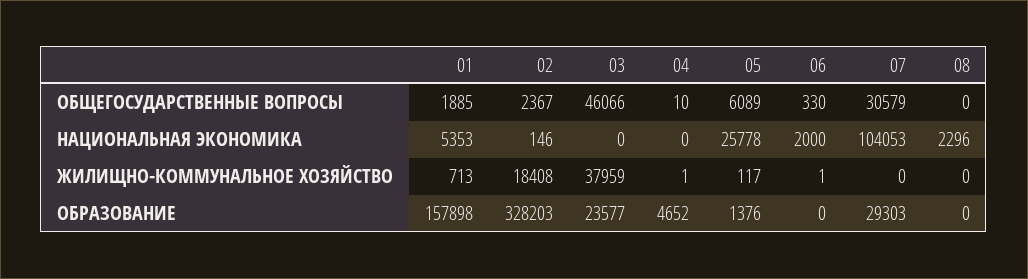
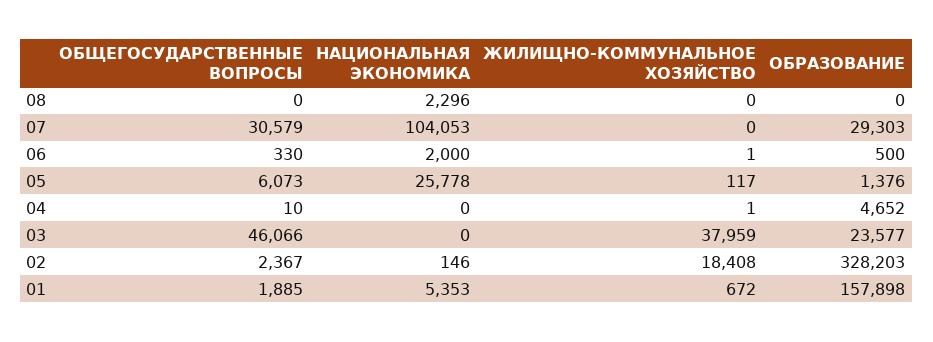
  {
    "01": {
      "ОБЩЕГОСУДАРСТВЕННЫЕ ВОПРОСЫ": 1885,
      "НАЦИОНАЛЬНАЯ ЭКОНОМИКА": 5353,
-     "ЖИЛИЩНО-КОММУНАЛЬНОЕ ХОЗЯЙСТВО": 713,
+     "ЖИЛИЩНО-КОММУНАЛЬНОЕ ХОЗЯЙСТВО": 672,
      "ОБРАЗОВАНИЕ": 157898
    },
    "02": {
      "ОБЩЕГОСУДАРСТВЕННЫЕ ВОПРОСЫ": 2367,
      "НАЦИОНАЛЬНАЯ ЭКОНОМИКА": 146,
      "ЖИЛИЩНО-КОММУНАЛЬНОЕ ХОЗЯЙСТВО": 18408,
      "ОБРАЗОВАНИЕ": 328203
    },
    "03": {
      "ОБЩЕГОСУДАРСТВЕННЫЕ ВОПРОСЫ": 46066,
      "НАЦИОНАЛЬНАЯ ЭКОНОМИКА": 0,
      "ЖИЛИЩНО-КОММУНАЛЬНОЕ ХОЗЯЙСТВО": 37959,
      "ОБРАЗОВАНИЕ": 23577
    },
    "04": {
      "ОБЩЕГОСУДАРСТВЕННЫЕ ВОПРОСЫ": 10,
      "НАЦИОНАЛЬНАЯ ЭКОНОМИКА": 0,
      "ЖИЛИЩНО-КОММУНАЛЬНОЕ ХОЗЯЙСТВО": 1,
      "ОБРАЗОВАНИЕ": 4652
    },
    "05": {
-     "ОБЩЕГОСУДАРСТВЕННЫЕ ВОПРОСЫ": 6089,
+     "ОБЩЕГОСУДАРСТВЕННЫЕ ВОПРОСЫ": 6073,
      "НАЦИОНАЛЬНАЯ ЭКОНОМИКА": 25778,
      "ЖИЛИЩНО-КОММУНАЛЬНОЕ ХОЗЯЙСТВО": 117,
      "ОБРАЗОВАНИЕ": 1376
    },
    "06": {
      "ОБЩЕГОСУДАРСТВЕННЫЕ ВОПРОСЫ": 330,
      "НАЦИОНАЛЬНАЯ ЭКОНОМИКА": 2000,
      "ЖИЛИЩНО-КОММУНАЛЬНОЕ ХОЗЯЙСТВО": 1,
-     "ОБРАЗОВАНИЕ": 0
+     "ОБРАЗОВАНИЕ": 500
    },
    "07": {
      "ОБЩЕГОСУДАРСТВЕННЫЕ ВОПРОСЫ": 30579,
      "НАЦИОНАЛЬНАЯ ЭКОНОМИКА": 104053,
      "ЖИЛИЩНО-КОММУНАЛЬНОЕ ХОЗЯЙСТВО": 0,
      "ОБРАЗОВАНИЕ": 29303
    },
    "08": {
      "ОБЩЕГОСУДАРСТВЕННЫЕ ВОПРОСЫ": 0,
      "НАЦИОНАЛЬНАЯ ЭКОНОМИКА": 2296,
      "ЖИЛИЩНО-КОММУНАЛЬНОЕ ХОЗЯЙСТВО": 0,
      "ОБРАЗОВАНИЕ": 0
    }
  }

